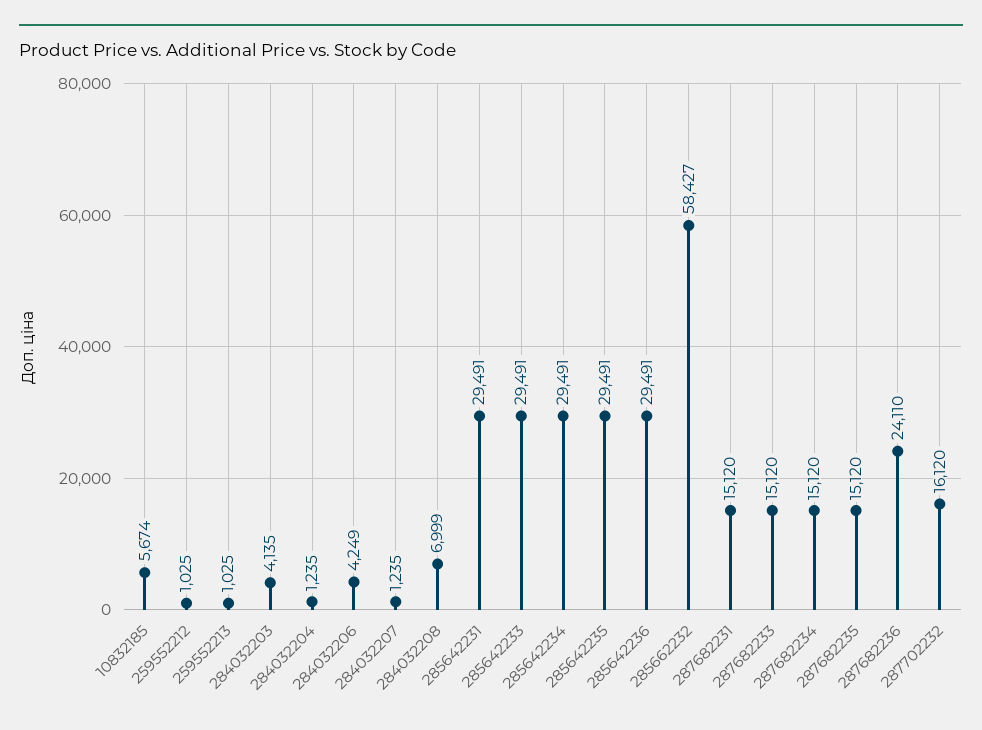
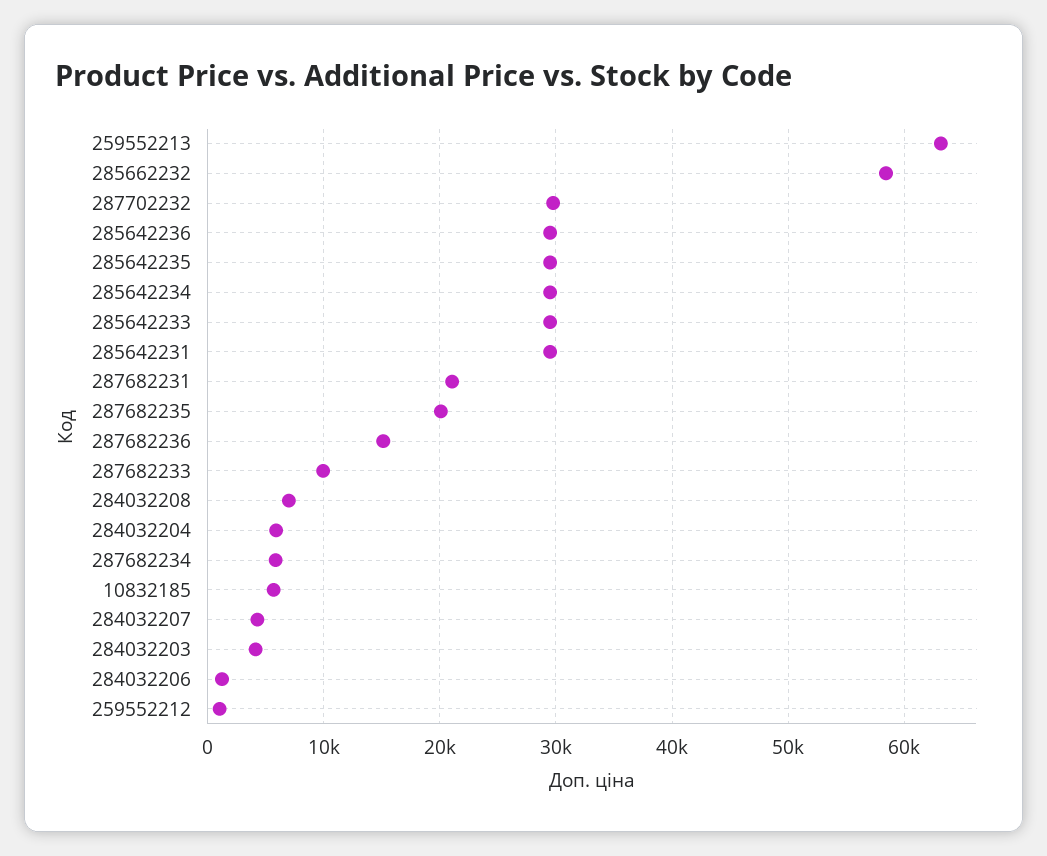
  {
    "10832185": 5674,
    "259552212": 1025,
-   "259552213": 1025,
+   "259552213": 63000,
    "284032203": 4135,
-   "284032204": 1235,
+   "284032204": 6000,
-   "284032206": 4249,
+   "284032206": 1000,
-   "284032207": 1235,
+   "284032207": 4000,
    "284032208": 6999,
    "285642231": 29491,
    "285642233": 29491,
    "285642234": 29491,
    "285642235": 29491,
    "285642236": 29491,
    "285662232": 58427,
-   "287682231": 15120,
+   "287682231": 21000,
-   "287682233": 15120,
+   "287682233": 10000,
-   "287682234": 15120,
+   "287682234": 6000,
-   "287682235": 15120,
+   "287682235": 20000,
-   "287682236": 24110,
+   "287682236": 15000,
-   "287702232": 16120
+   "287702232": 30000
  }

